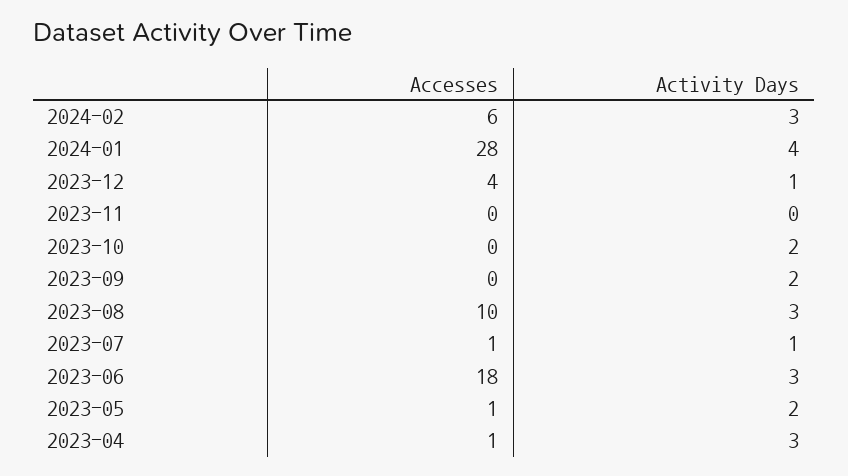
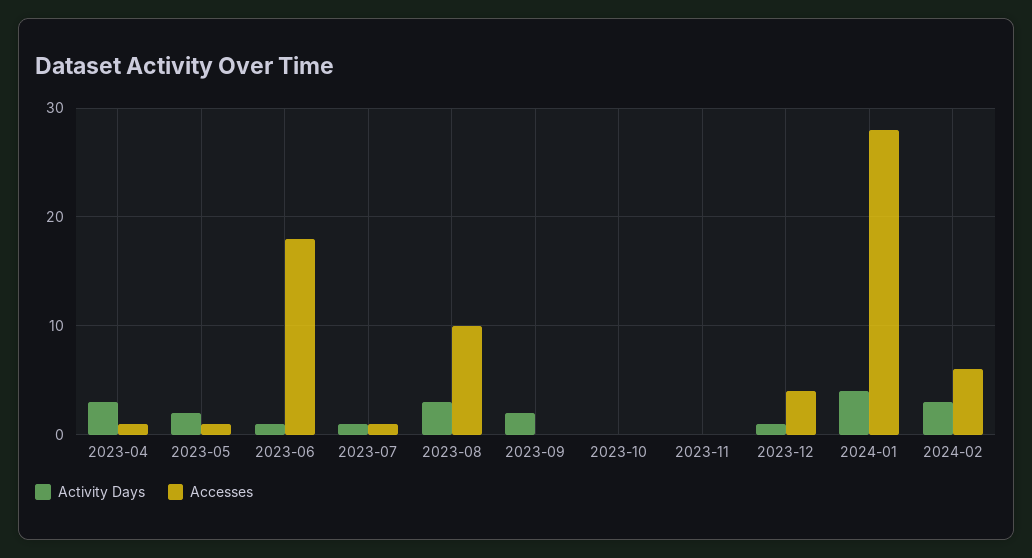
  {
    "Accesses": {
      "2024-02": 6,
      "2024-01": 28,
      "2023-12": 4,
      "2023-11": 0,
      "2023-10": 0,
      "2023-09": 0,
      "2023-08": 10,
      "2023-07": 1,
      "2023-06": 18,
      "2023-05": 1,
      "2023-04": 1
    },
    "Activity Days": {
      "2024-02": 3,
      "2024-01": 4,
      "2023-12": 1,
      "2023-11": 0,
-     "2023-10": 2,
+     "2023-10": 0,
      "2023-09": 2,
      "2023-08": 3,
      "2023-07": 1,
-     "2023-06": 3,
+     "2023-06": 1,
      "2023-05": 2,
      "2023-04": 3
    }
  }

